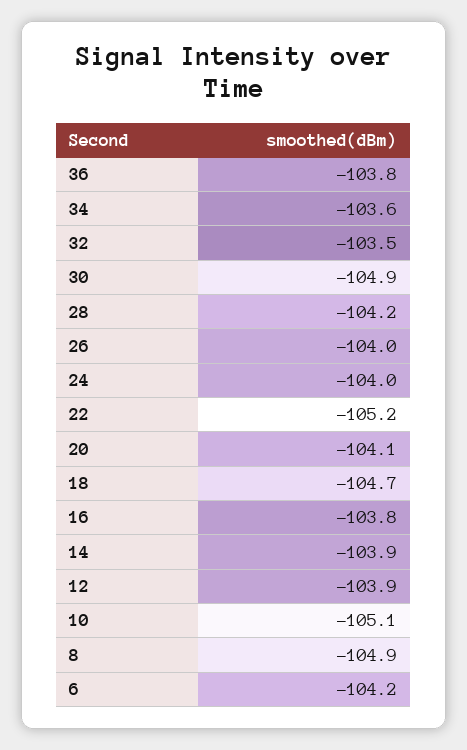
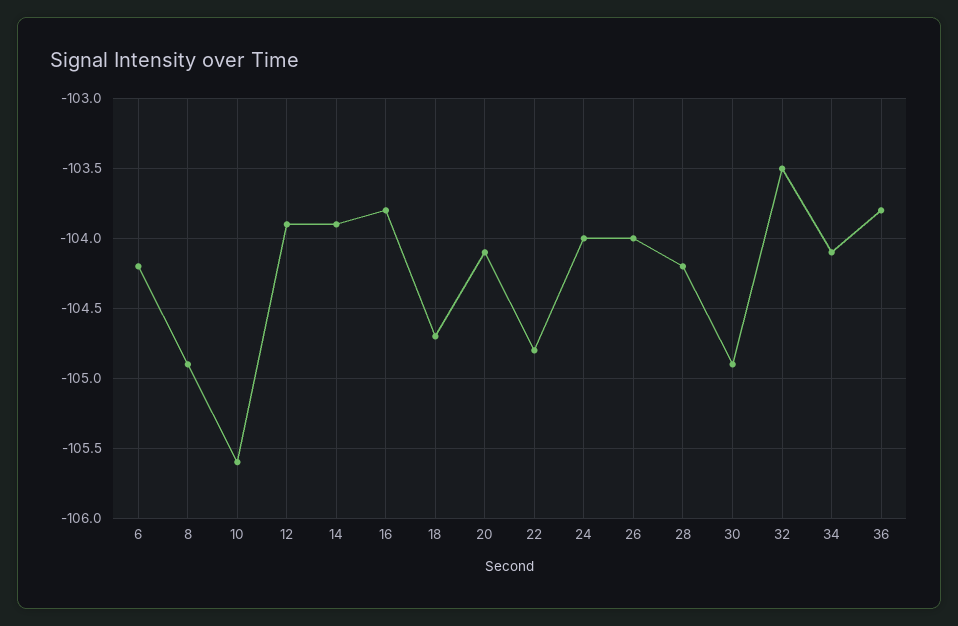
  {
    "36": -103.8,
-   "34": -103.6,
+   "34": -104.1,
    "32": -103.5,
    "30": -104.9,
    "28": -104.2,
    "26": -104,
    "24": -104,
-   "22": -105.2,
+   "22": -104.8,
    "20": -104.1,
    "18": -104.7,
    "16": -103.8,
    "14": -103.9,
    "12": -103.9,
-   "10": -105.1,
+   "10": -105.6,
    "8": -104.9,
    "6": -104.2
  }

